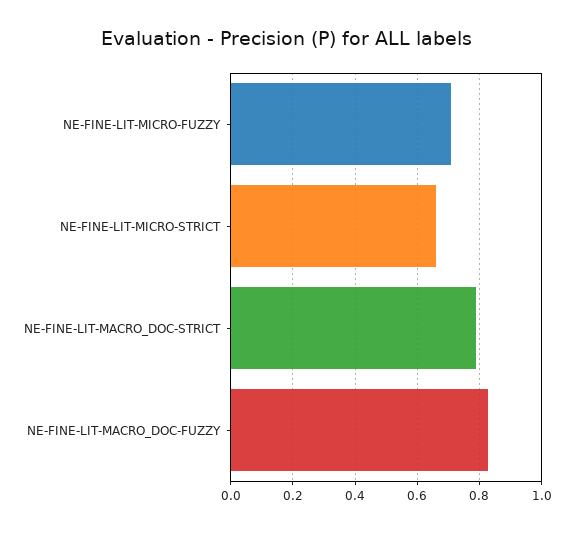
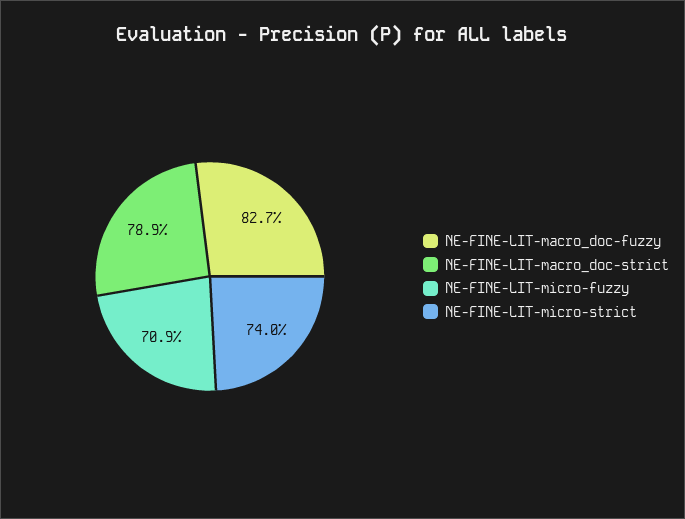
  {
    "NE-FINE-LIT-MICRO-FUZZY": 0.709,
-   "NE-FINE-LIT-MICRO-STRICT": 0.66,
+   "NE-FINE-LIT-MICRO-STRICT": 0.74,
    "NE-FINE-LIT-MACRO_DOC-STRICT": 0.789,
    "NE-FINE-LIT-MACRO_DOC-FUZZY": 0.827
  }

